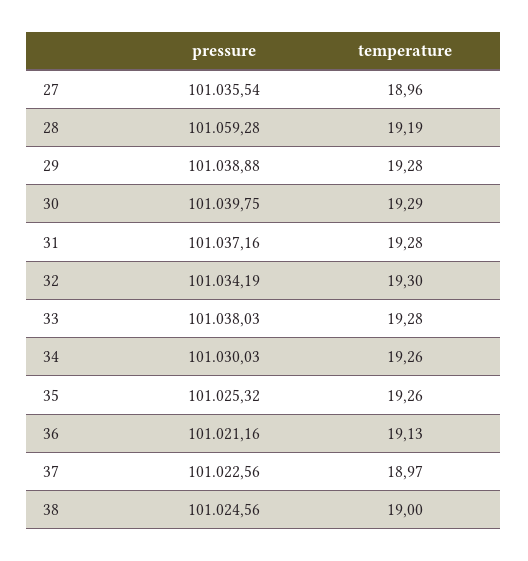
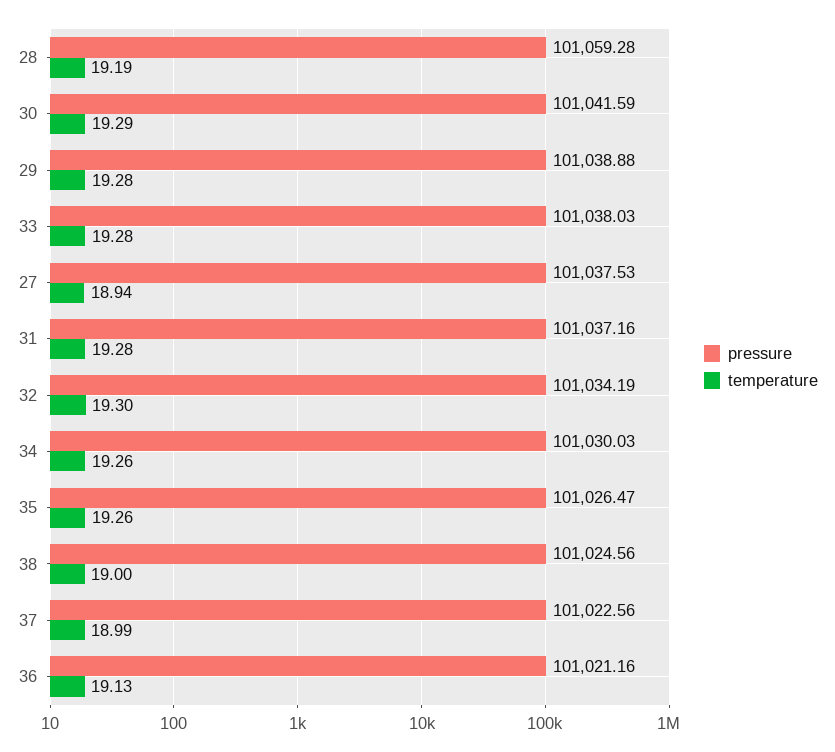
  {
    "pressure": {
-     "27": 101035.54,
+     "27": 101037.53,
      "28": 101059.28,
      "29": 101038.88,
-     "30": 101039.75,
+     "30": 101041.59,
      "31": 101037.16,
      "32": 101034.19,
      "33": 101038.03,
      "34": 101030.03,
-     "35": 101025.32,
+     "35": 101026.47,
      "36": 101021.16,
      "37": 101022.56,
      "38": 101024.56
    },
    "temperature": {
-     "27": 18.96,
+     "27": 18.94,
      "28": 19.19,
      "29": 19.28,
      "30": 19.29,
      "31": 19.28,
      "32": 19.3,
      "33": 19.28,
      "34": 19.26,
      "35": 19.26,
      "36": 19.13,
-     "37": 18.97,
+     "37": 18.99,
      "38": 19
    }
  }

